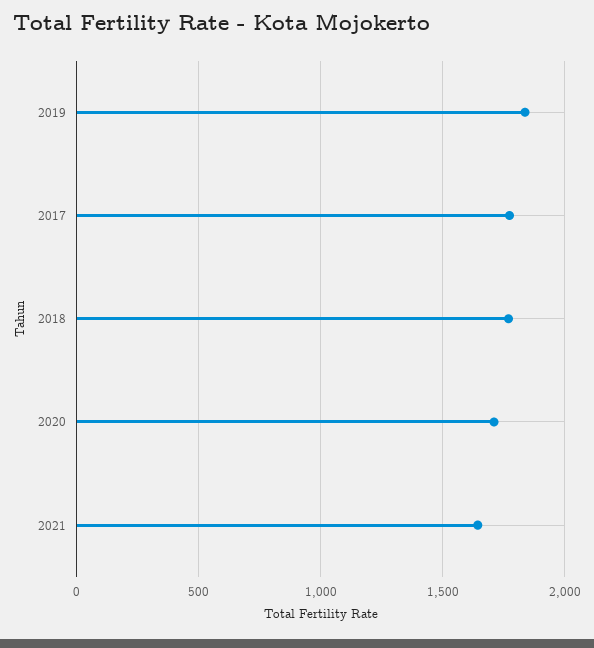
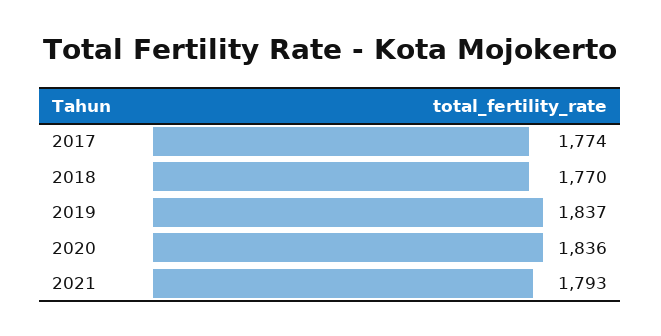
  {
    "2019": 1837,
    "2017": 1774,
    "2018": 1770,
-   "2020": 1700,
+   "2020": 1836,
-   "2021": 1650
+   "2021": 1793
  }

